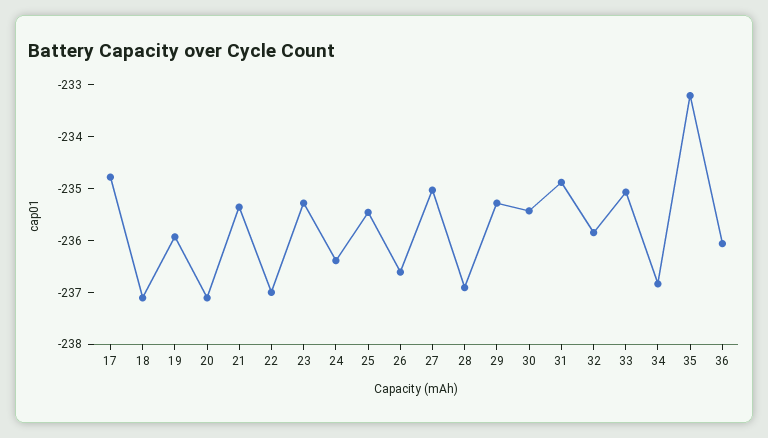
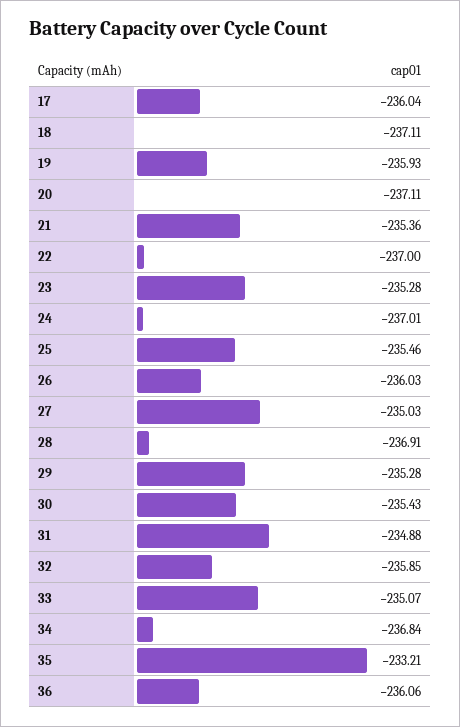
  {
-   "17": -234.8,
+   "17": -236.04,
    "18": -237.11,
    "19": -235.93,
    "20": -237.11,
    "21": -235.36,
    "22": -237,
    "23": -235.28,
-   "24": -236.4,
+   "24": -237.01,
    "25": -235.46,
-   "26": -236.6,
+   "26": -236.03,
    "27": -235.03,
    "28": -236.91,
    "29": -235.28,
    "30": -235.43,
    "31": -234.88,
    "32": -235.85,
    "33": -235.07,
    "34": -236.84,
    "35": -233.21,
    "36": -236.06
  }

